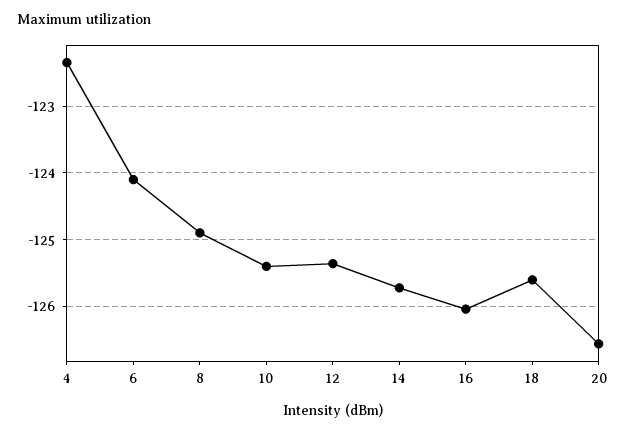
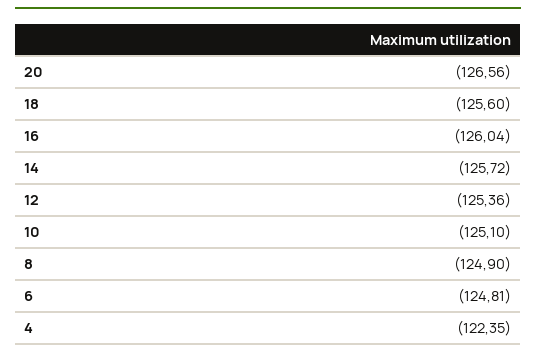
  {
    "4": -122.35,
-   "6": -124.1,
+   "6": -124.81,
    "8": -124.9,
-   "10": -125.4,
+   "10": -125.1,
    "12": -125.36,
    "14": -125.72,
    "16": -126.04,
    "18": -125.6,
    "20": -126.56
  }

